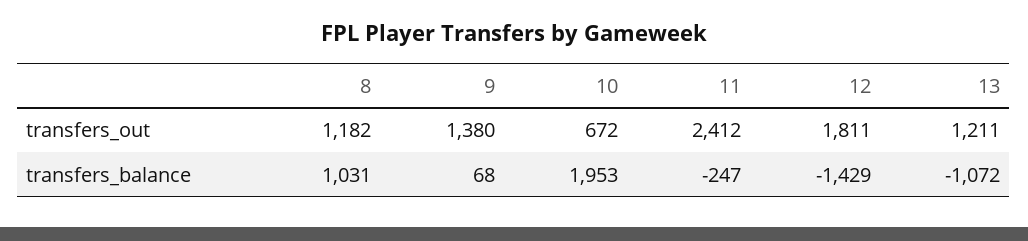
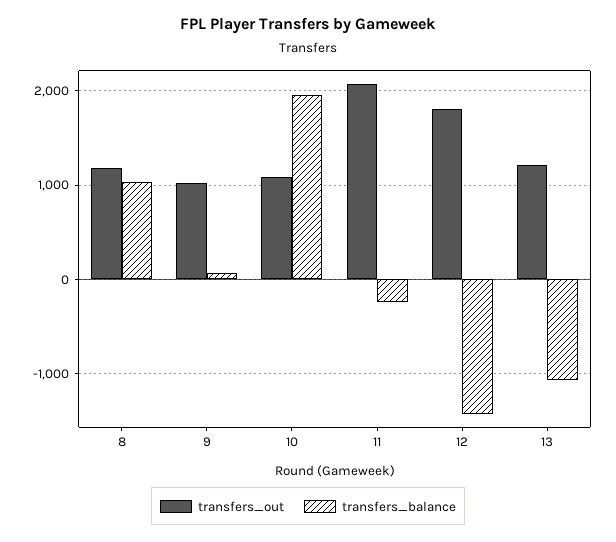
  {
    "transfers_out": {
      "8": 1182,
-     "9": 1380,
+     "9": 1000,
-     "10": 672,
+     "10": 1100,
-     "11": 2412,
+     "11": 2100,
      "12": 1811,
      "13": 1211
    },
    "transfers_balance": {
      "8": 1031,
      "9": 68,
      "10": 1953,
      "11": -247,
      "12": -1429,
      "13": -1072
    }
  }

